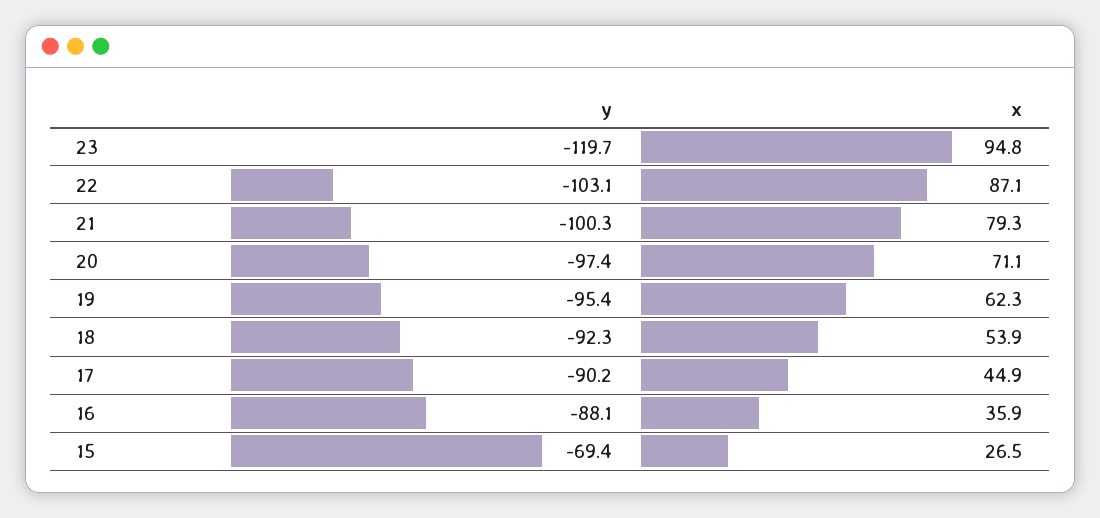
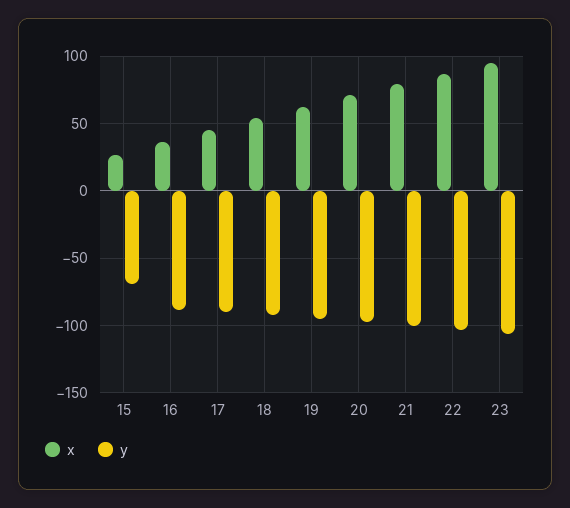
  {
    "y": {
-     "23": -119.7,
+     "23": -105,
      "22": -103.1,
      "21": -100.3,
      "20": -97.4,
      "19": -95.4,
      "18": -92.3,
      "17": -90.2,
      "16": -88.1,
      "15": -69.4
    },
    "x": {
      "23": 94.8,
      "22": 87.1,
      "21": 79.3,
      "20": 71.1,
      "19": 62.3,
      "18": 53.9,
      "17": 44.9,
      "16": 35.9,
      "15": 26.5
    }
  }

